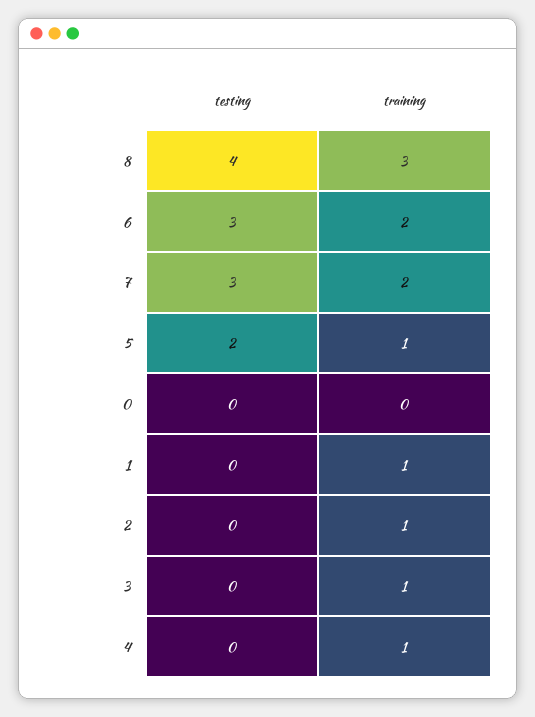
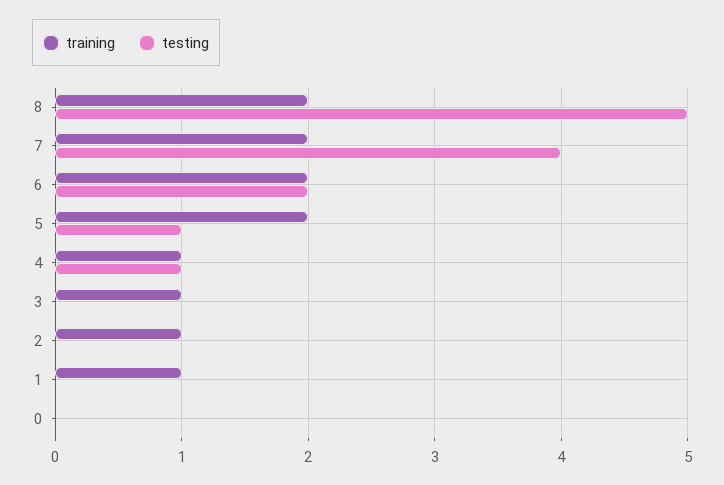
  {
    "testing": {
-     "8": 4,
+     "8": 5,
-     "6": 3,
+     "6": 2,
-     "7": 3,
+     "7": 4,
-     "5": 2,
+     "5": 1,
      "0": 0,
      "1": 0,
      "2": 0,
      "3": 0,
-     "4": 0
+     "4": 1
    },
    "training": {
-     "8": 3,
+     "8": 2,
      "6": 2,
      "7": 2,
-     "5": 1,
+     "5": 2,
      "0": 0,
      "1": 1,
      "2": 1,
      "3": 1,
      "4": 1
    }
  }

